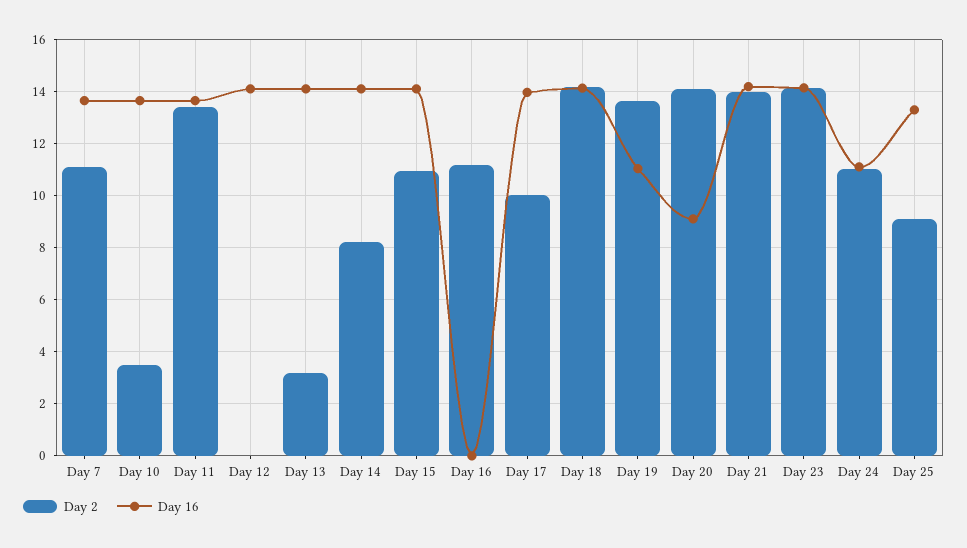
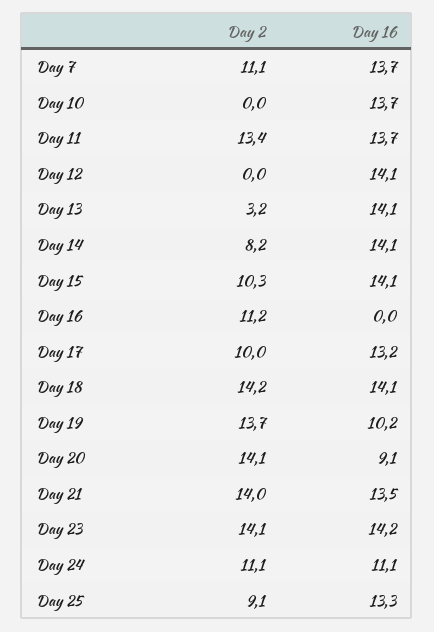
  {
    "Day 2": {
      "Day 7": 11.1,
-     "Day 10": 3.5,
+     "Day 10": 0,
      "Day 11": 13.4,
      "Day 12": 0,
      "Day 13": 3.2,
      "Day 14": 8.2,
-     "Day 15": 11,
+     "Day 15": 10.3,
      "Day 16": 11.2,
      "Day 17": 10,
      "Day 18": 14.2,
      "Day 19": 13.7,
      "Day 20": 14.1,
      "Day 21": 14,
      "Day 23": 14.1,
      "Day 24": 11.1,
      "Day 25": 9.1
    },
    "Day 16": {
      "Day 7": 13.7,
      "Day 10": 13.7,
      "Day 11": 13.7,
      "Day 12": 14.1,
      "Day 13": 14.1,
      "Day 14": 14.1,
      "Day 15": 14.1,
      "Day 16": 0,
-     "Day 17": 14,
+     "Day 17": 13.2,
      "Day 18": 14.1,
-     "Day 19": 11,
+     "Day 19": 10.2,
      "Day 20": 9.1,
-     "Day 21": 14.25,
+     "Day 21": 13.5,
      "Day 23": 14.2,
      "Day 24": 11.1,
      "Day 25": 13.3
    }
  }

